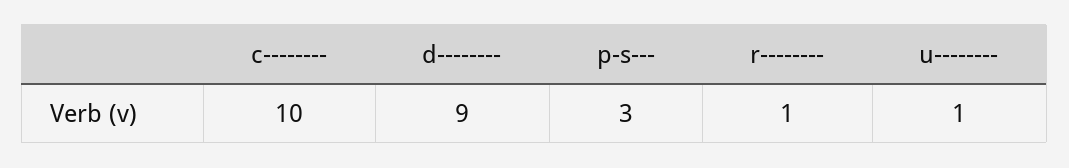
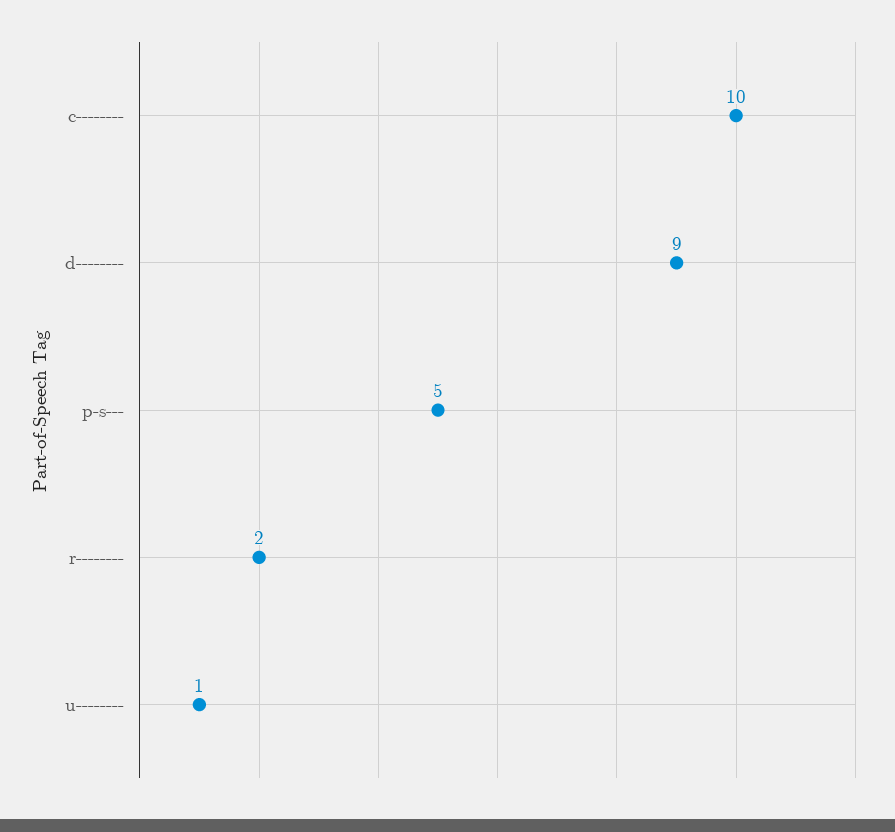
  {
    "c--------": 10,
    "d--------": 9,
-   "p-s---": 3,
+   "p-s---": 5,
-   "r--------": 1,
+   "r--------": 2,
    "u--------": 1
  }

